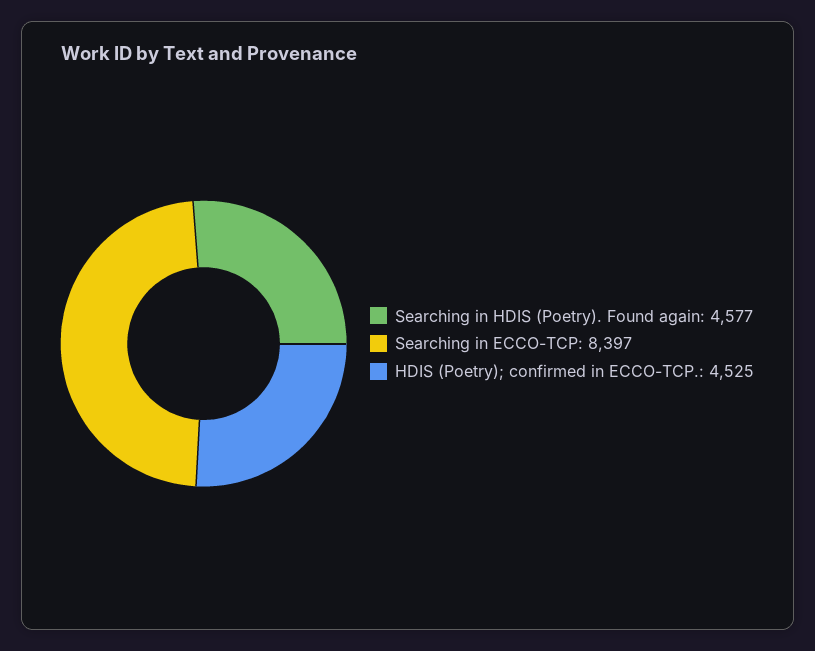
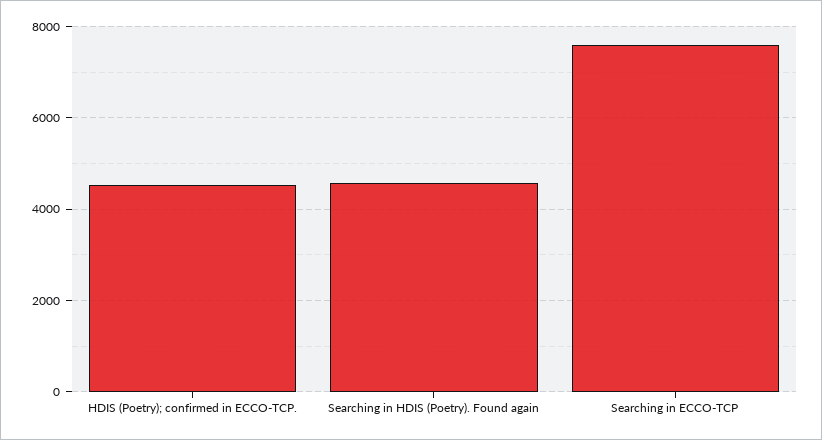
  {
    "Searching in HDIS (Poetry). Found again": 4577,
-   "Searching in ECCO-TCP": 8397,
+   "Searching in ECCO-TCP": 7600,
    "HDIS (Poetry); confirmed in ECCO-TCP.": 4525
  }

